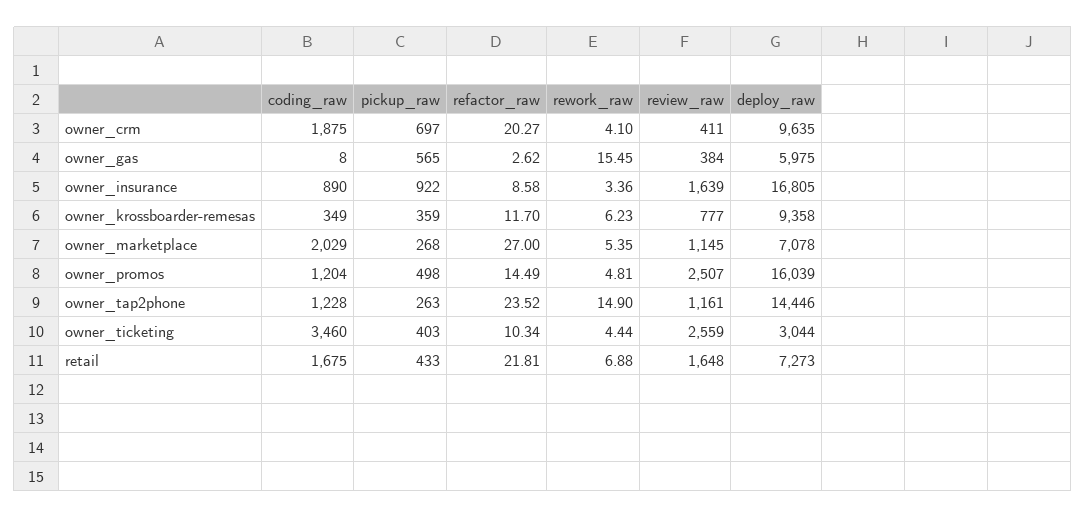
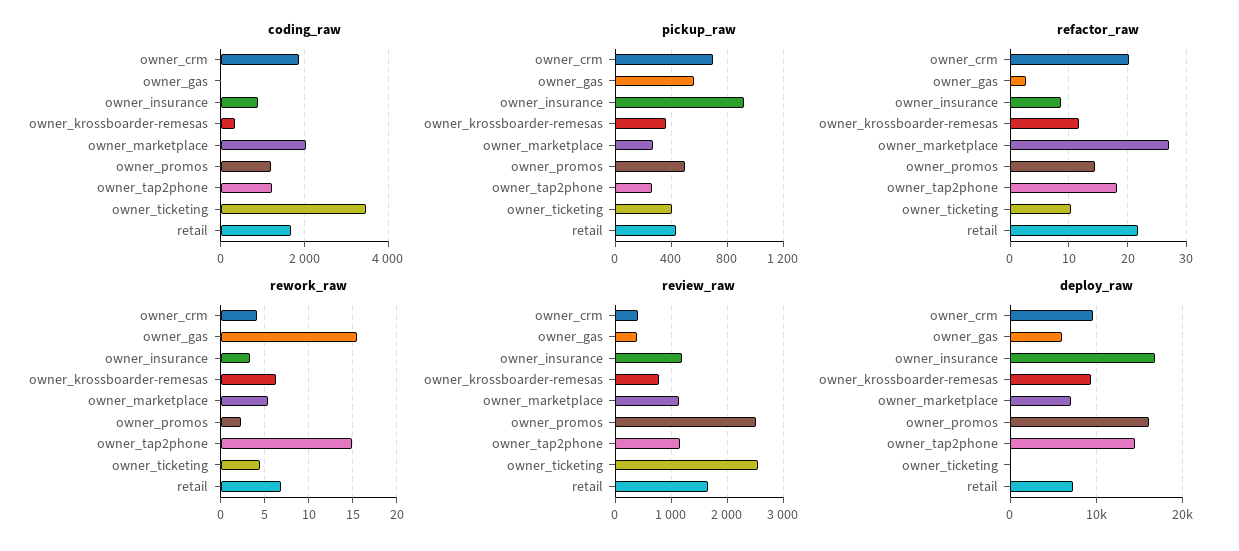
  {
    "coding_raw": {
      "owner_crm": 1875,
      "owner_gas": 8,
      "owner_insurance": 890,
      "owner_krossboarder-remesas": 349,
      "owner_marketplace": 2029,
      "owner_promos": 1204,
      "owner_tap2phone": 1228,
      "owner_ticketing": 3460,
      "retail": 1675
    },
    "pickup_raw": {
      "owner_crm": 697,
      "owner_gas": 565,
      "owner_insurance": 922,
      "owner_krossboarder-remesas": 359,
      "owner_marketplace": 268,
      "owner_promos": 498,
      "owner_tap2phone": 263,
      "owner_ticketing": 403,
      "retail": 433
    },
    "refactor_raw": {
      "owner_crm": 20.27,
      "owner_gas": 2.62,
      "owner_insurance": 8.58,
      "owner_krossboarder-remesas": 11.7,
      "owner_marketplace": 27,
      "owner_promos": 14.49,
-     "owner_tap2phone": 23.52,
+     "owner_tap2phone": 18,
      "owner_ticketing": 10.34,
      "retail": 21.81
    },
    "rework_raw": {
      "owner_crm": 4.1,
      "owner_gas": 15.45,
      "owner_insurance": 3.36,
      "owner_krossboarder-remesas": 6.23,
      "owner_marketplace": 5.35,
-     "owner_promos": 4.81,
+     "owner_promos": 2,
      "owner_tap2phone": 14.9,
      "owner_ticketing": 4.44,
      "retail": 6.88
    },
    "review_raw": {
      "owner_crm": 411,
      "owner_gas": 384,
-     "owner_insurance": 1639,
+     "owner_insurance": 1200,
      "owner_krossboarder-remesas": 777,
      "owner_marketplace": 1145,
      "owner_promos": 2507,
      "owner_tap2phone": 1161,
      "owner_ticketing": 2559,
      "retail": 1648
    },
    "deploy_raw": {
      "owner_crm": 9635,
      "owner_gas": 5975,
      "owner_insurance": 16805,
      "owner_krossboarder-remesas": 9358,
      "owner_marketplace": 7078,
      "owner_promos": 16039,
      "owner_tap2phone": 14446,
-     "owner_ticketing": 3044,
+     "owner_ticketing": 0,
      "retail": 7273
    }
  }

